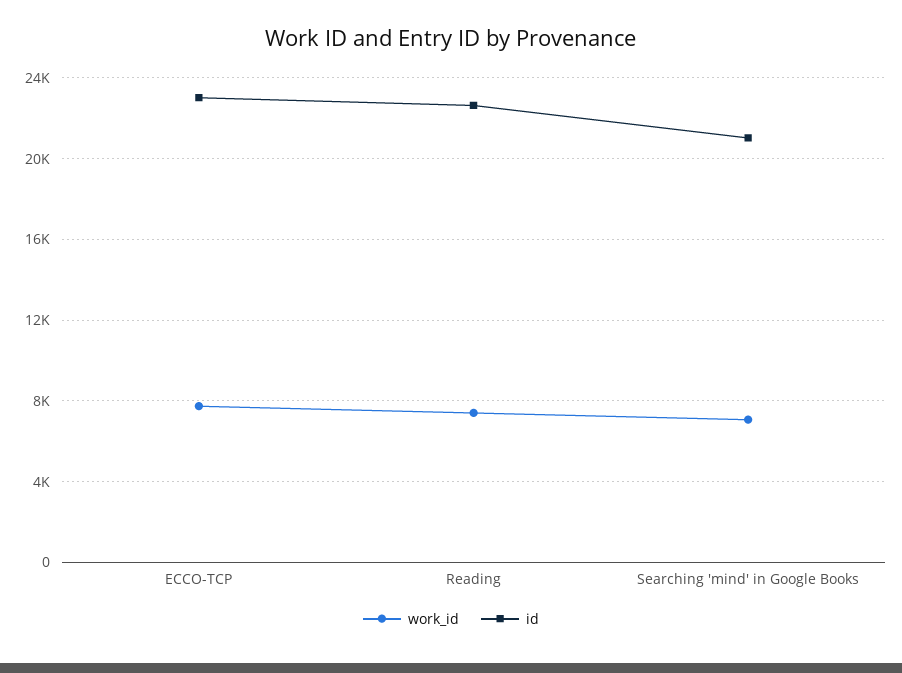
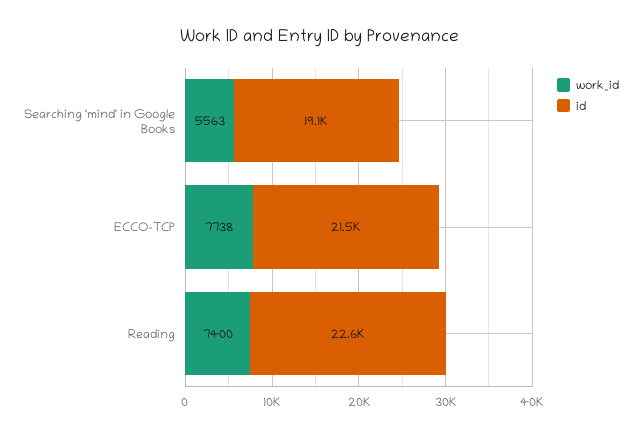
  {
    "work_id": {
      "ECCO-TCP": 7738,
      "Reading": 7400,
-     "Searching 'mind' in Google Books": 7000
+     "Searching 'mind' in Google Books": 5563
    },
    "id": {
-     "ECCO-TCP": 23000,
+     "ECCO-TCP": 21500,
      "Reading": 22600,
-     "Searching 'mind' in Google Books": 21000
+     "Searching 'mind' in Google Books": 19100
    }
  }

